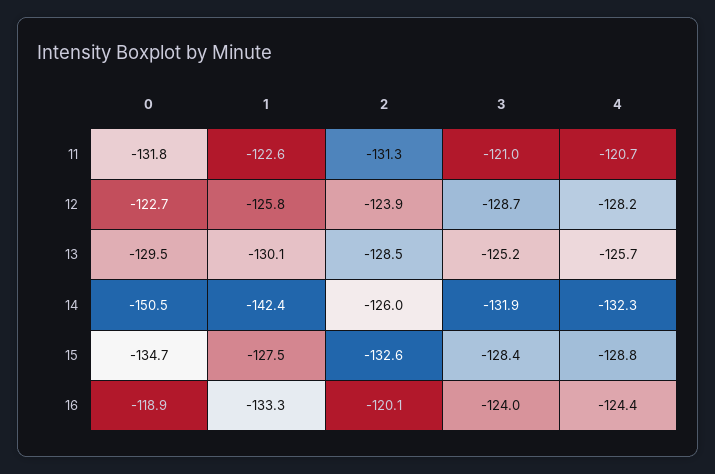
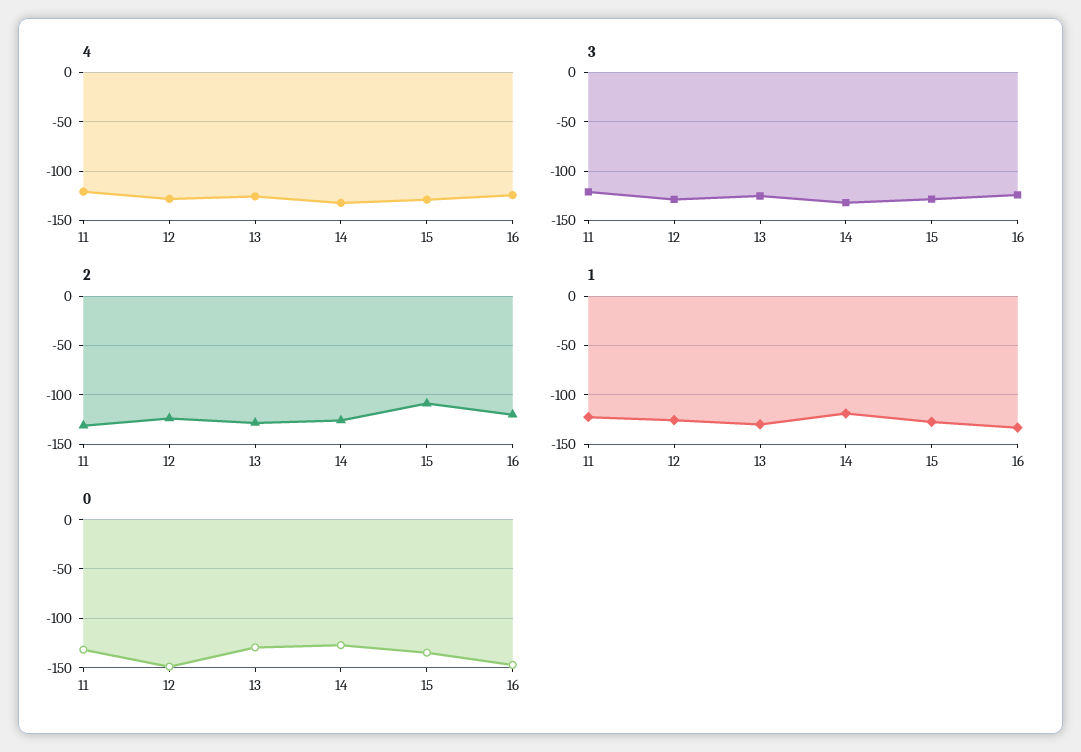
  {
    "0": {
      "11": -131.8,
-     "12": -122.7,
+     "12": -150,
      "13": -129.5,
-     "14": -150.5,
+     "14": -130,
      "15": -134.7,
-     "16": -118.9
+     "16": -150
    },
    "1": {
      "11": -122.6,
      "12": -125.8,
      "13": -130.1,
-     "14": -142.4,
+     "14": -120,
      "15": -127.5,
      "16": -133.3
    },
    "2": {
      "11": -131.3,
      "12": -123.9,
      "13": -128.5,
      "14": -126,
-     "15": -132.6,
+     "15": -110,
      "16": -120.1
    },
    "3": {
      "11": -121,
      "12": -128.7,
      "13": -125.2,
      "14": -131.9,
      "15": -128.4,
      "16": -124
    },
    "4": {
      "11": -120.7,
      "12": -128.2,
      "13": -125.7,
      "14": -132.3,
      "15": -128.8,
      "16": -124.4
    }
  }

